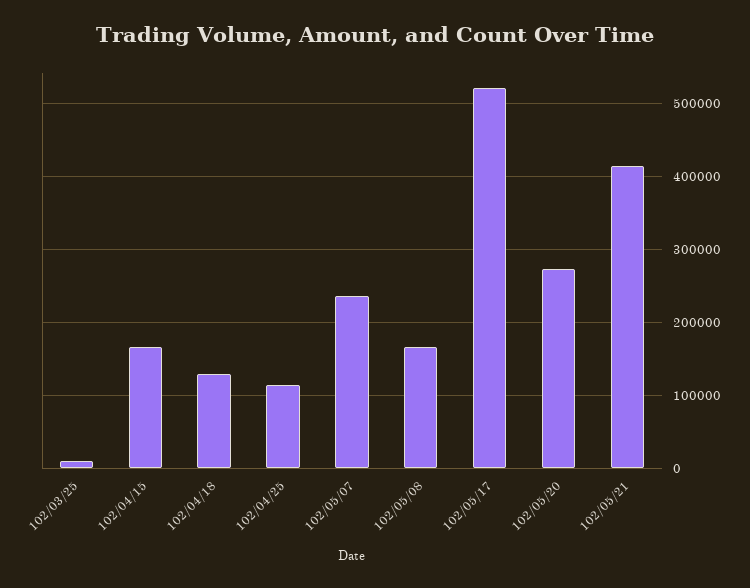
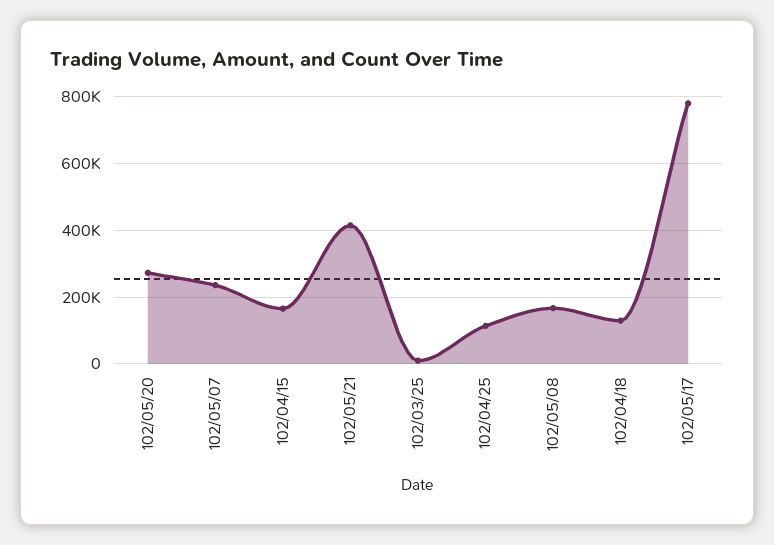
  {
    "102/03/25": 10000,
    "102/04/15": 170000,
    "102/04/18": 130000,
    "102/04/25": 110000,
    "102/05/07": 240000,
    "102/05/08": 170000,
-   "102/05/17": 520000,
+   "102/05/17": 780000,
    "102/05/20": 270000,
    "102/05/21": 420000
  }

